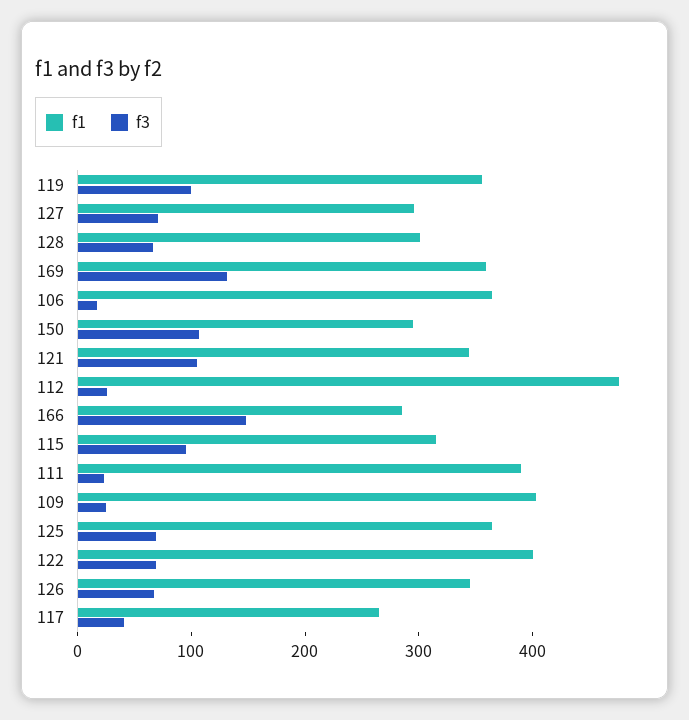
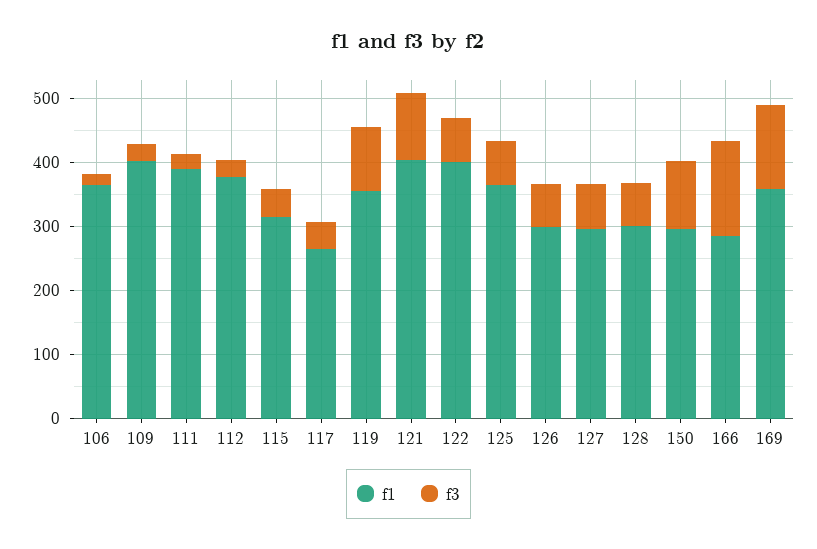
  {
    "f1": {
      "119": 360,
      "127": 300,
      "128": 300,
      "169": 360,
      "106": 360,
      "150": 300,
-     "121": 340,
+     "121": 400,
-     "112": 480,
+     "112": 380,
      "166": 280,
      "115": 320,
      "111": 380,
      "109": 400,
      "125": 360,
      "122": 400,
-     "126": 340,
+     "126": 300,
      "117": 260
    },
    "f3": {
      "119": 100,
      "127": 80,
      "128": 60,
      "169": 140,
      "106": 20,
      "150": 100,
      "121": 100,
      "112": 20,
      "166": 140,
-     "115": 100,
+     "115": 40,
      "111": 20,
      "109": 20,
      "125": 60,
      "122": 60,
      "126": 60,
      "117": 40
    }
  }

